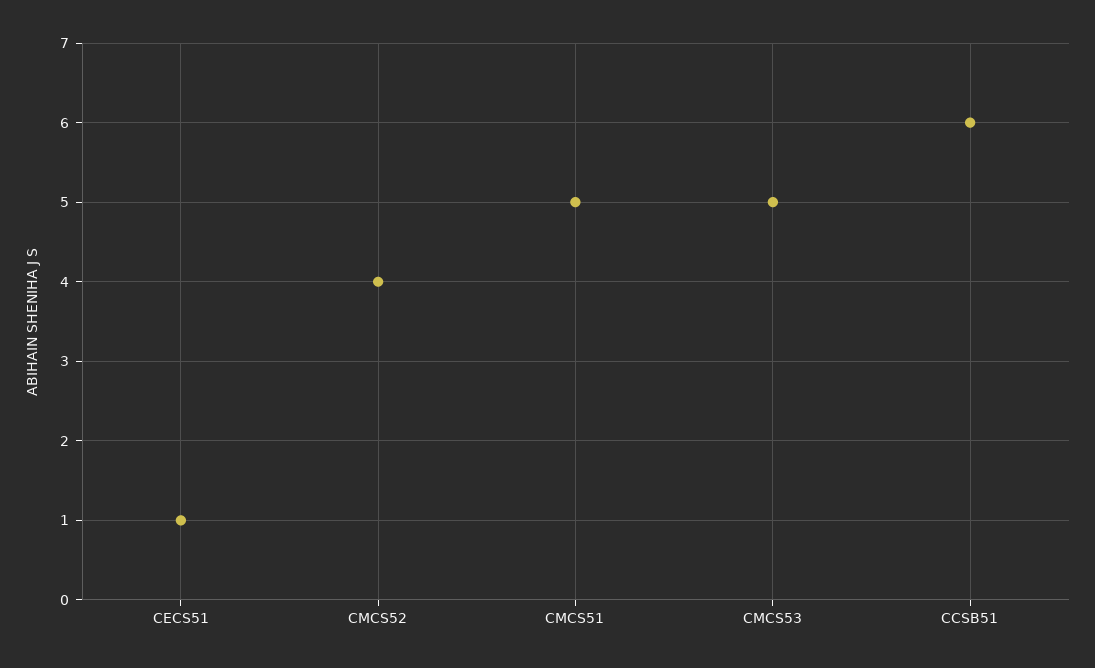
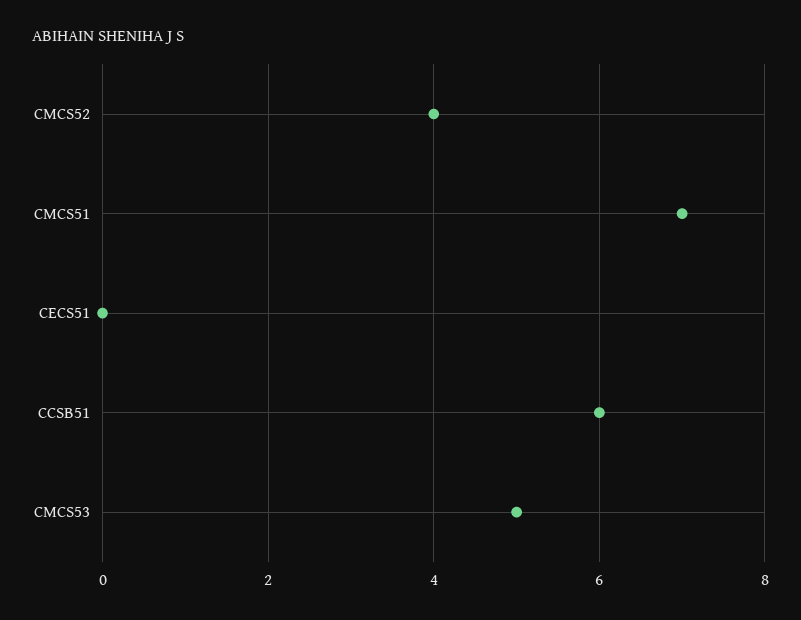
  {
-   "CECS51": 1,
+   "CECS51": 0,
    "CMCS52": 4,
-   "CMCS51": 5,
+   "CMCS51": 7,
    "CMCS53": 5,
    "CCSB51": 6
  }

